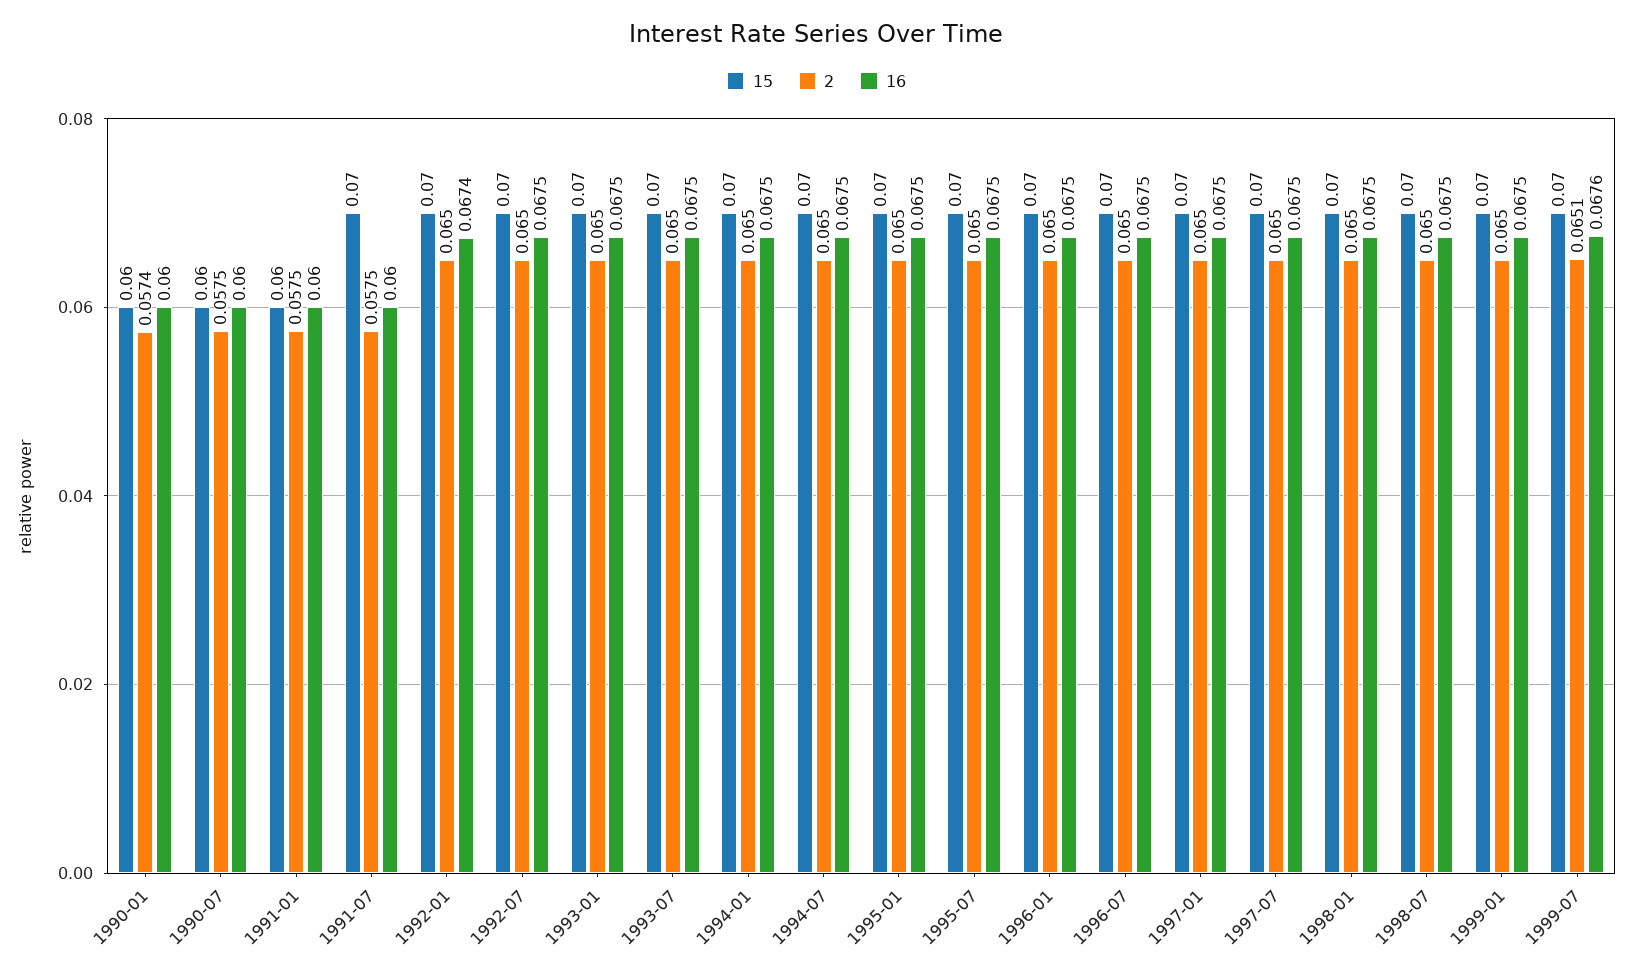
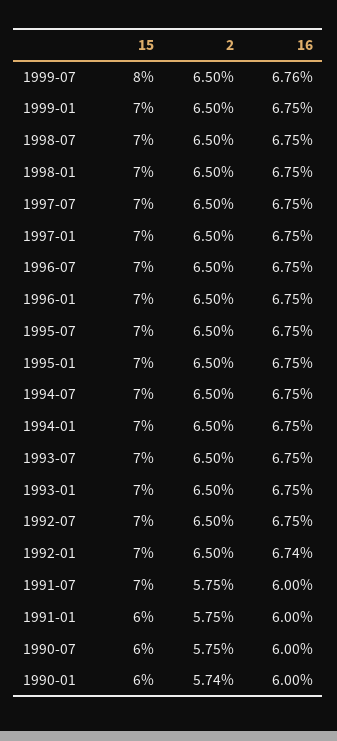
  {
    "15": {
      "1990-01": 0.06,
      "1990-07": 0.06,
      "1991-01": 0.06,
      "1991-07": 0.07,
      "1992-01": 0.07,
      "1992-07": 0.07,
      "1993-01": 0.07,
      "1993-07": 0.07,
      "1994-01": 0.07,
      "1994-07": 0.07,
      "1995-01": 0.07,
      "1995-07": 0.07,
      "1996-01": 0.07,
      "1996-07": 0.07,
      "1997-01": 0.07,
      "1997-07": 0.07,
      "1998-01": 0.07,
      "1998-07": 0.07,
      "1999-01": 0.07,
-     "1999-07": 0.07
+     "1999-07": 0.08
    },
    "2": {
      "1990-01": 0.0574,
      "1990-07": 0.0575,
      "1991-01": 0.0575,
      "1991-07": 0.0575,
      "1992-01": 0.065,
      "1992-07": 0.065,
      "1993-01": 0.065,
      "1993-07": 0.065,
      "1994-01": 0.065,
      "1994-07": 0.065,
      "1995-01": 0.065,
      "1995-07": 0.065,
      "1996-01": 0.065,
      "1996-07": 0.065,
      "1997-01": 0.065,
      "1997-07": 0.065,
      "1998-01": 0.065,
      "1998-07": 0.065,
      "1999-01": 0.065,
-     "1999-07": 0.0651
+     "1999-07": 0.065
    },
    "16": {
      "1990-01": 0.06,
      "1990-07": 0.06,
      "1991-01": 0.06,
      "1991-07": 0.06,
      "1992-01": 0.0674,
      "1992-07": 0.0675,
      "1993-01": 0.0675,
      "1993-07": 0.0675,
      "1994-01": 0.0675,
      "1994-07": 0.0675,
      "1995-01": 0.0675,
      "1995-07": 0.0675,
      "1996-01": 0.0675,
      "1996-07": 0.0675,
      "1997-01": 0.0675,
      "1997-07": 0.0675,
      "1998-01": 0.0675,
      "1998-07": 0.0675,
      "1999-01": 0.0675,
      "1999-07": 0.0676
    }
  }

